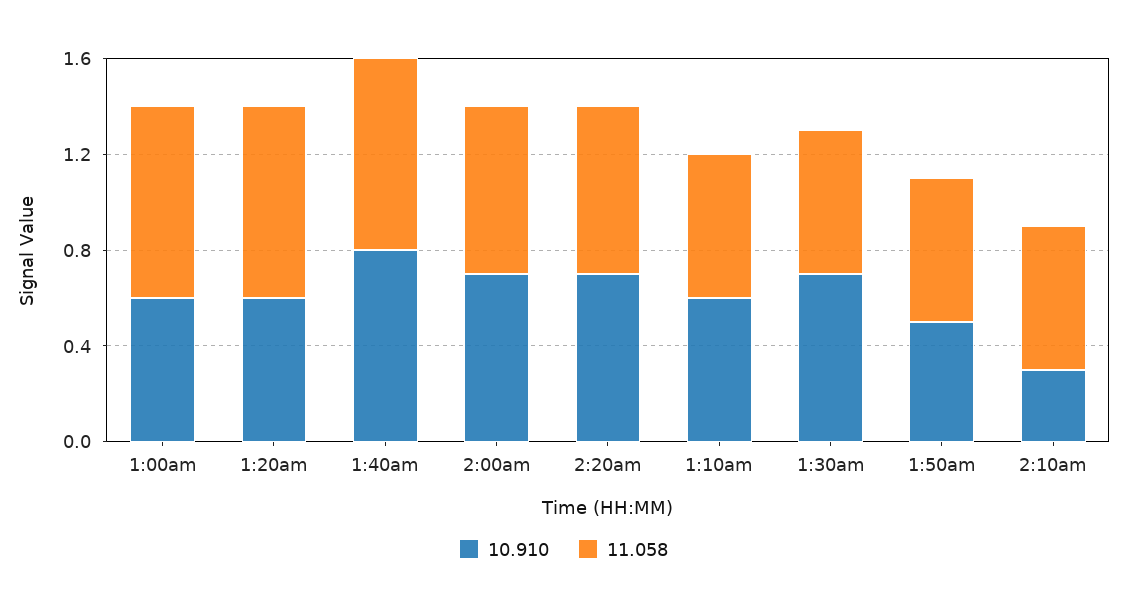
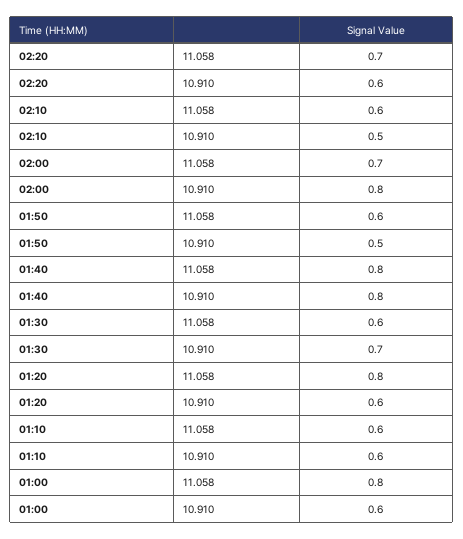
  {
    "10.910": {
      "1:00am": 0.6,
      "1:20am": 0.6,
      "1:40am": 0.8,
-     "2:00am": 0.7,
+     "2:00am": 0.8,
-     "2:20am": 0.7,
+     "2:20am": 0.6,
      "1:10am": 0.6,
      "1:30am": 0.7,
      "1:50am": 0.5,
-     "2:10am": 0.3
+     "2:10am": 0.5
    },
    "11.058": {
      "1:00am": 0.8,
      "1:20am": 0.8,
      "1:40am": 0.8,
      "2:00am": 0.7,
      "2:20am": 0.7,
      "1:10am": 0.6,
      "1:30am": 0.6,
      "1:50am": 0.6,
      "2:10am": 0.6
    }
  }

